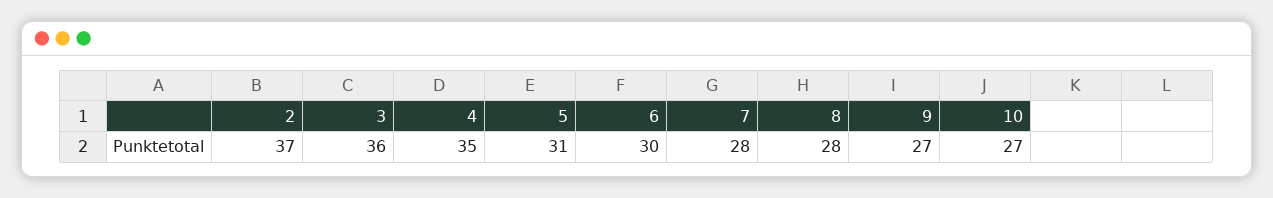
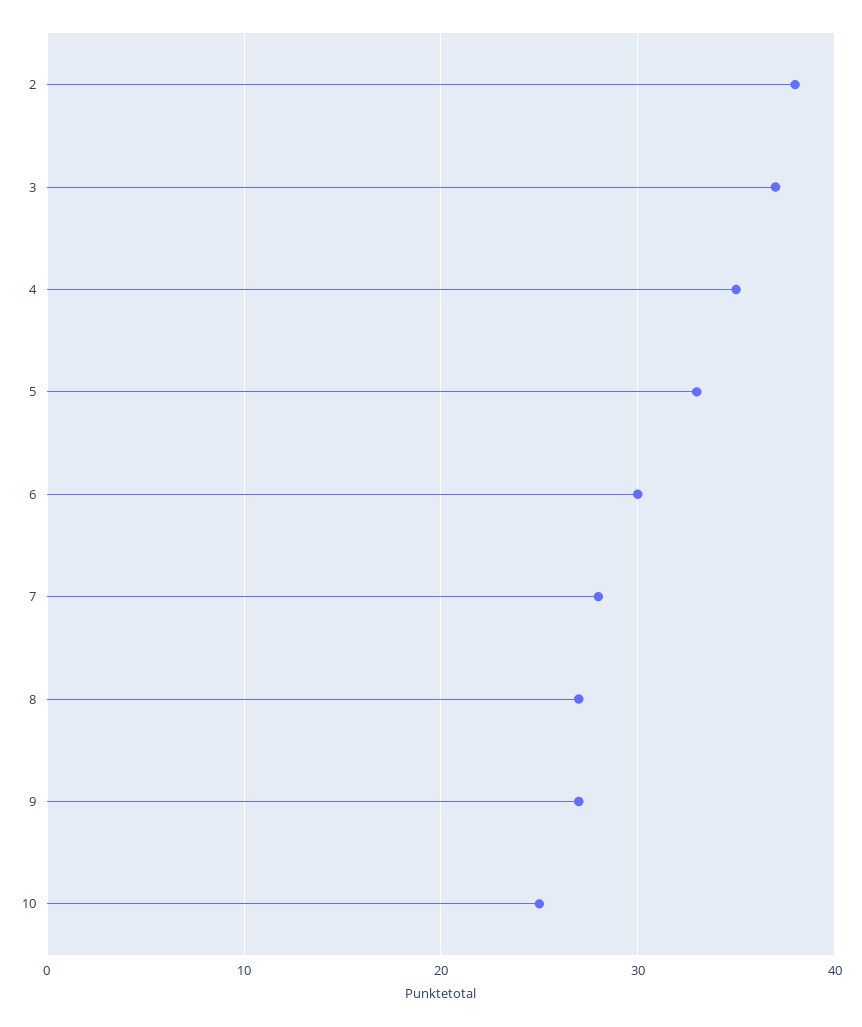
  {
-   "2": 37,
+   "2": 38,
-   "3": 36,
+   "3": 37,
    "4": 35,
-   "5": 31,
+   "5": 33,
    "6": 30,
    "7": 28,
-   "8": 28,
+   "8": 27,
    "9": 27,
-   "10": 27
+   "10": 25
  }

